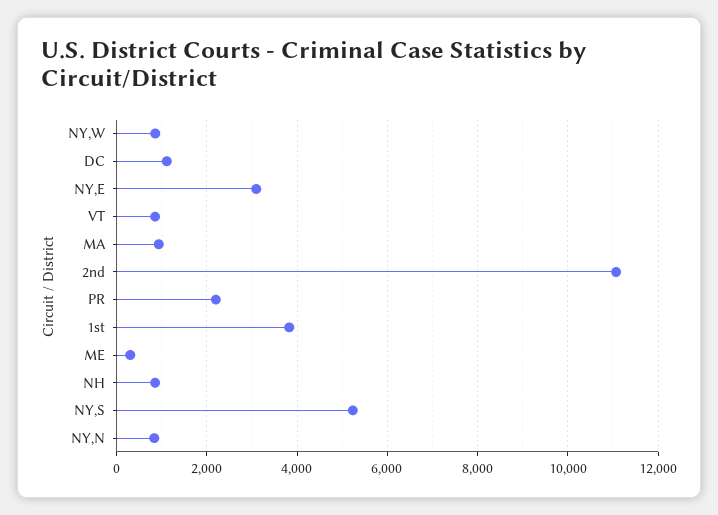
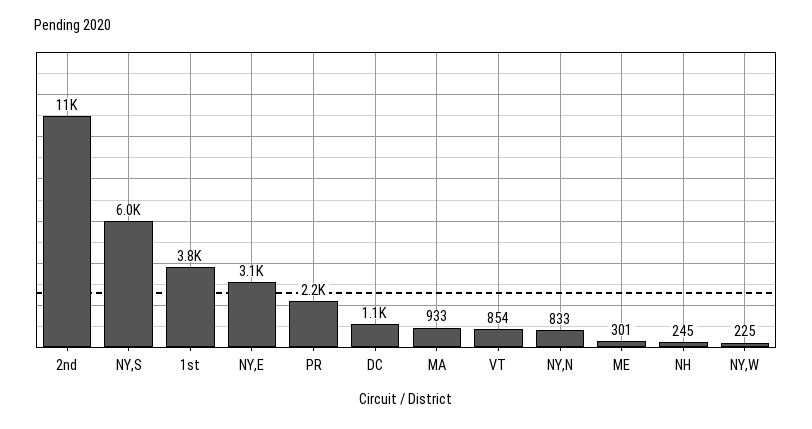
  {
-   "NY,W": 800,
+   "NY,W": 225,
    "DC": 1100,
    "NY,E": 3100,
    "VT": 854,
    "MA": 933,
    "2nd": 11000,
    "PR": 2200,
    "1st": 3800,
    "ME": 301,
-   "NH": 800,
+   "NH": 245,
-   "NY,S": 5200,
+   "NY,S": 6000,
    "NY,N": 833
  }

